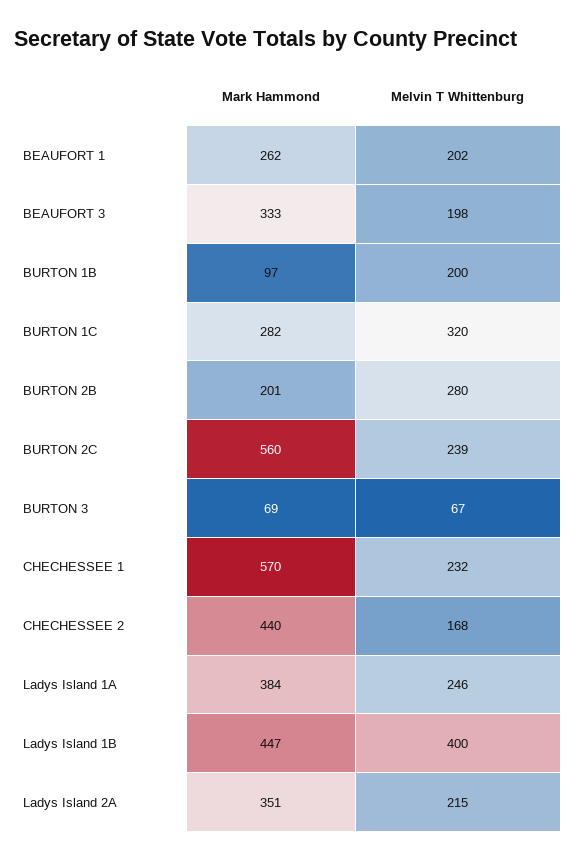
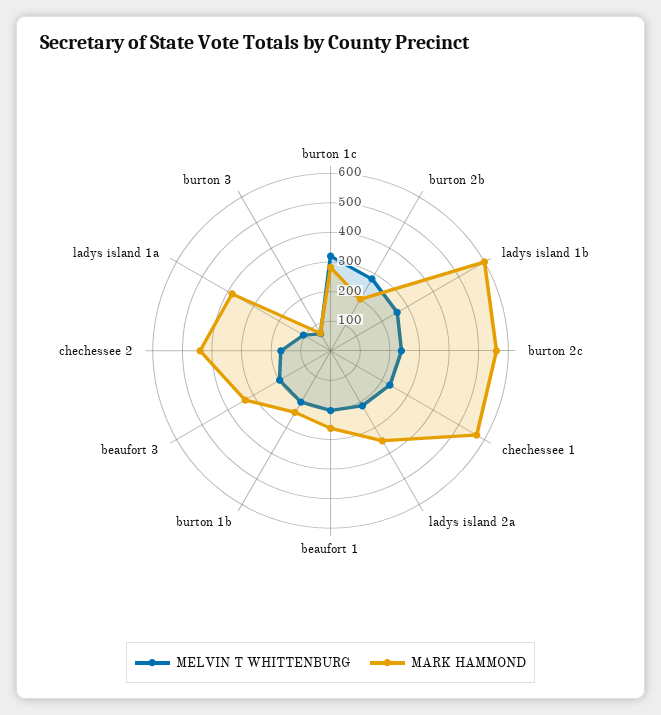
  {
    "Mark Hammond": {
      "BEAUFORT 1": 262,
      "BEAUFORT 3": 333,
-     "BURTON 1B": 97,
+     "BURTON 1B": 250,
      "BURTON 1C": 282,
      "BURTON 2B": 201,
      "BURTON 2C": 560,
      "BURTON 3": 69,
      "CHECHESSEE 1": 570,
      "CHECHESSEE 2": 440,
      "Ladys Island 1A": 384,
-     "Ladys Island 1B": 447,
+     "Ladys Island 1B": 600,
      "Ladys Island 2A": 351
    },
    "Melvin T Whittenburg": {
      "BEAUFORT 1": 202,
      "BEAUFORT 3": 198,
      "BURTON 1B": 200,
      "BURTON 1C": 320,
      "BURTON 2B": 280,
      "BURTON 2C": 239,
      "BURTON 3": 67,
      "CHECHESSEE 1": 232,
      "CHECHESSEE 2": 168,
-     "Ladys Island 1A": 246,
+     "Ladys Island 1A": 100,
-     "Ladys Island 1B": 400,
+     "Ladys Island 1B": 250,
      "Ladys Island 2A": 215
    }
  }

